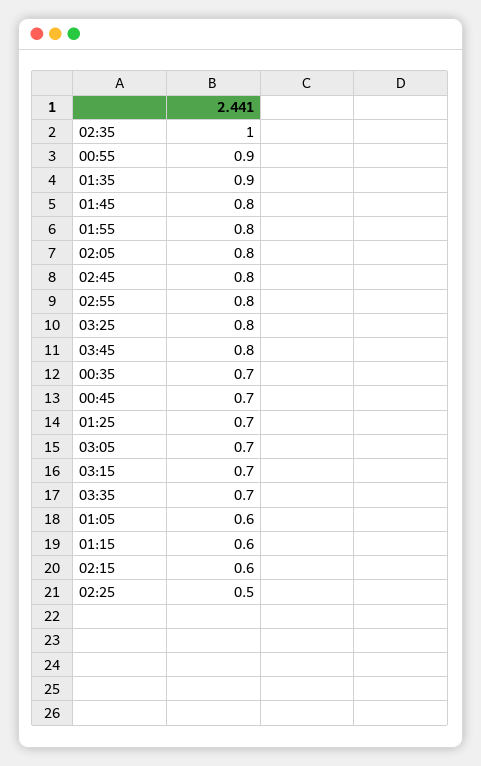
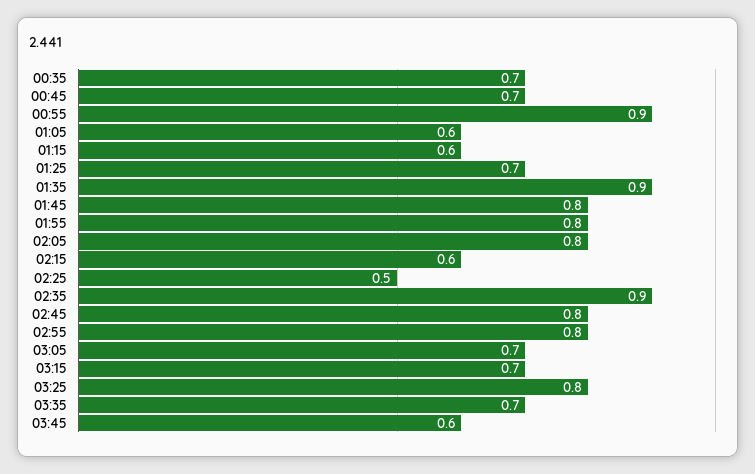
  {
-   "02:35": 1,
+   "02:35": 0.9,
    "00:55": 0.9,
    "01:35": 0.9,
    "01:45": 0.8,
    "01:55": 0.8,
    "02:05": 0.8,
    "02:45": 0.8,
    "02:55": 0.8,
    "03:25": 0.8,
-   "03:45": 0.8,
+   "03:45": 0.6,
    "00:35": 0.7,
    "00:45": 0.7,
    "01:25": 0.7,
    "03:05": 0.7,
    "03:15": 0.7,
    "03:35": 0.7,
    "01:05": 0.6,
    "01:15": 0.6,
    "02:15": 0.6,
    "02:25": 0.5
  }

